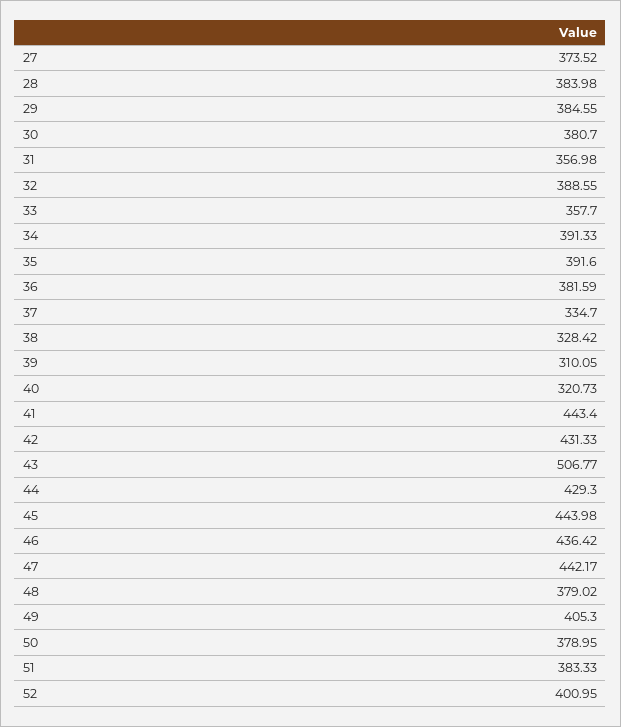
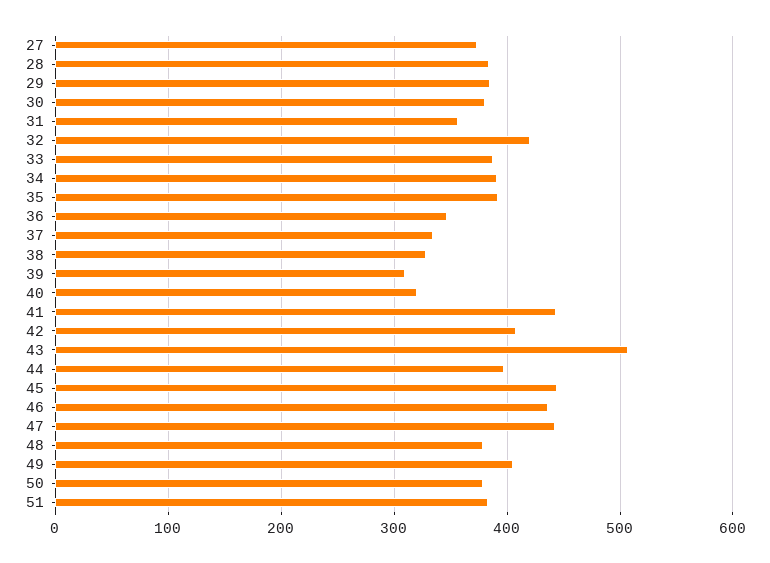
  {
    "27": 373.52,
    "28": 383.98,
    "29": 384.55,
    "30": 380.7,
    "31": 356.98,
-   "32": 388.55,
+   "32": 420,
-   "33": 357.7,
+   "33": 390,
    "34": 391.33,
    "35": 391.6,
-   "36": 381.59,
+   "36": 350,
    "37": 334.7,
    "38": 328.42,
    "39": 310.05,
    "40": 320.73,
    "41": 443.4,
-   "42": 431.33,
+   "42": 410,
    "43": 506.77,
-   "44": 429.3,
+   "44": 400,
    "45": 443.98,
    "46": 436.42,
    "47": 442.17,
    "48": 379.02,
    "49": 405.3,
    "50": 378.95,
-   "51": 383.33,
+   "51": 383.33
-   "52": 400.95
  }

